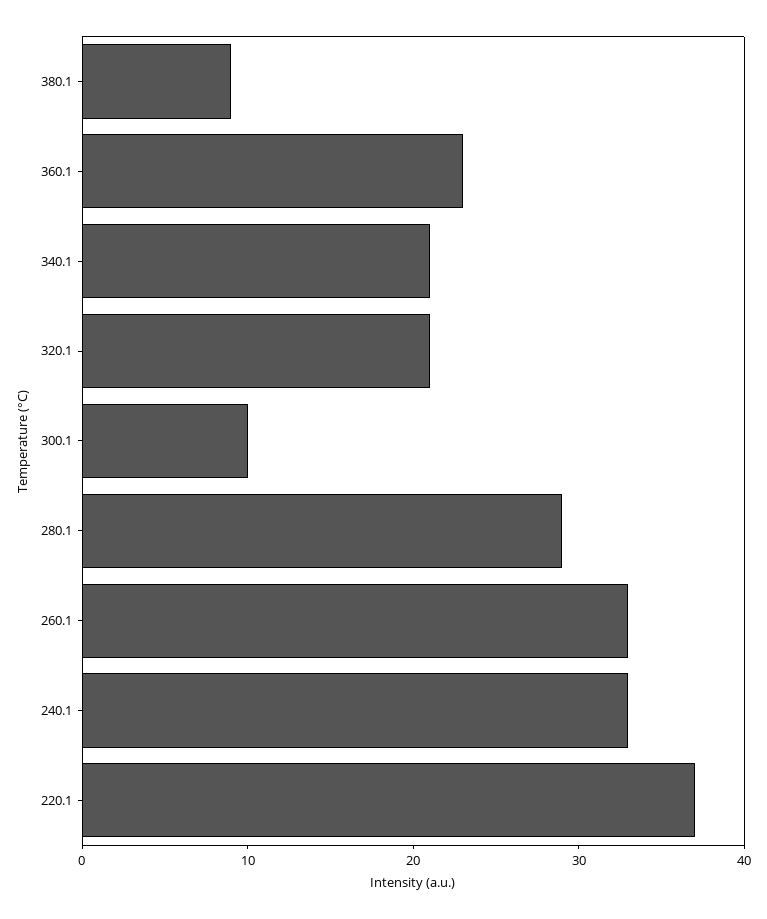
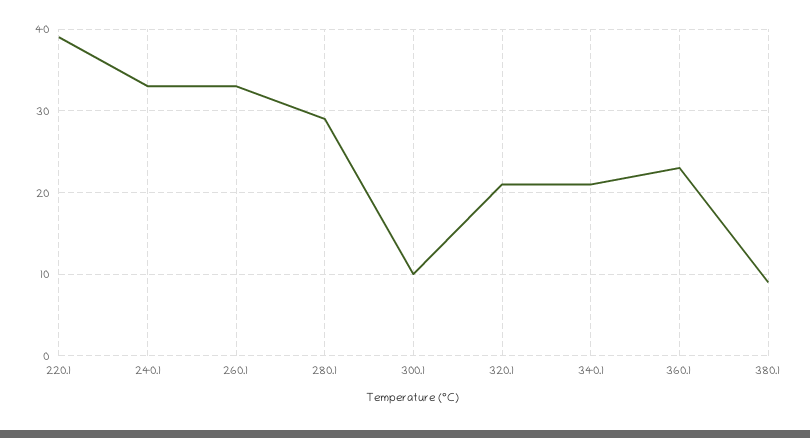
  {
    "380.1": 9,
    "360.1": 23,
    "340.1": 21,
    "320.1": 21,
    "300.1": 10,
    "280.1": 29,
    "260.1": 33,
    "240.1": 33,
-   "220.1": 37
+   "220.1": 39
  }

